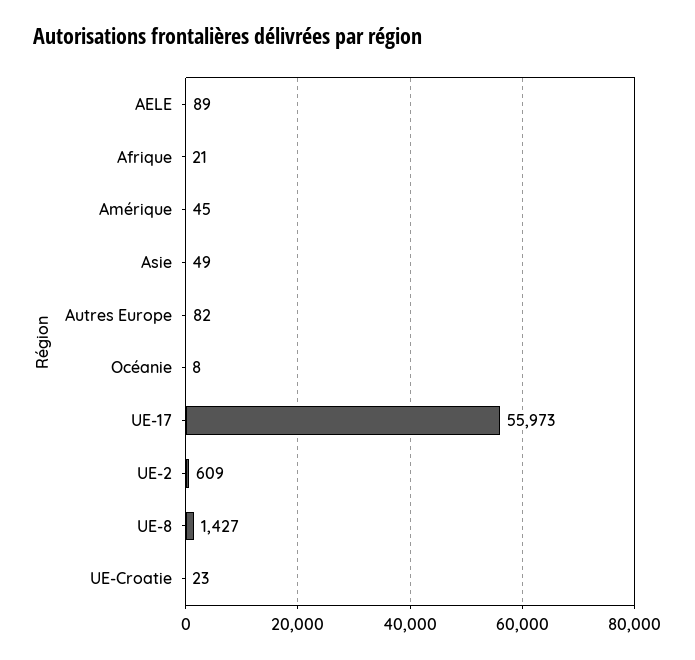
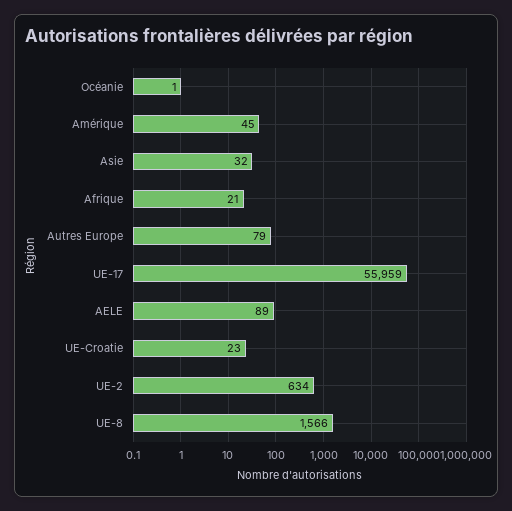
  {
    "AELE": 89,
    "Afrique": 21,
    "Amérique": 45,
-   "Asie": 49,
+   "Asie": 32,
-   "Autres Europe": 82,
+   "Autres Europe": 79,
-   "Océanie": 8,
+   "Océanie": 1,
-   "UE-17": 55973,
+   "UE-17": 55959,
-   "UE-2": 609,
+   "UE-2": 634,
-   "UE-8": 1427,
+   "UE-8": 1566,
    "UE-Croatie": 23
  }

